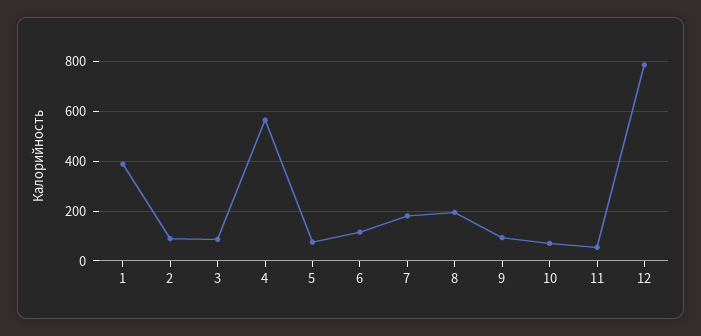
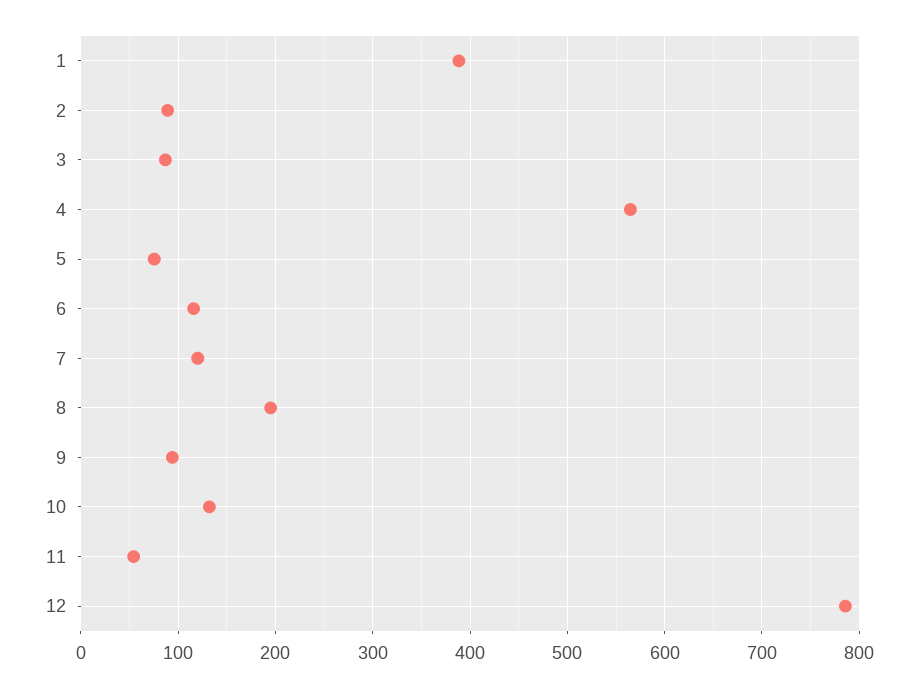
  {
    "1": 390,
    "2": 90,
    "3": 90,
    "4": 560,
    "5": 80,
    "6": 120,
-   "7": 175,
+   "7": 120,
    "8": 200,
    "9": 90,
-   "10": 75,
+   "10": 130,
    "11": 50,
    "12": 790
  }

